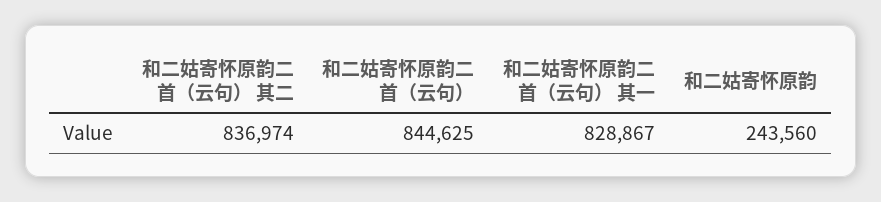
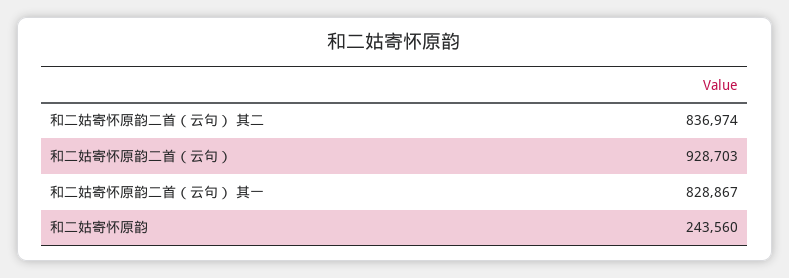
  {
    "和二姑寄怀原韵二首（云句） 其二": 836974,
-   "和二姑寄怀原韵二首（云句）": 844625,
+   "和二姑寄怀原韵二首（云句）": 928703,
    "和二姑寄怀原韵二首（云句） 其一": 828867,
    "和二姑寄怀原韵": 243560
  }

